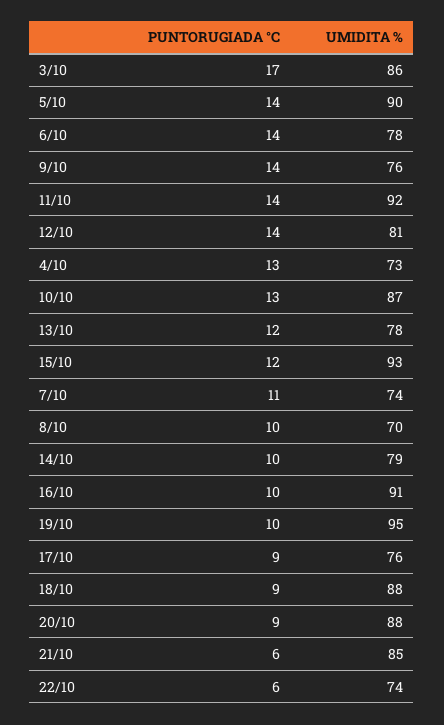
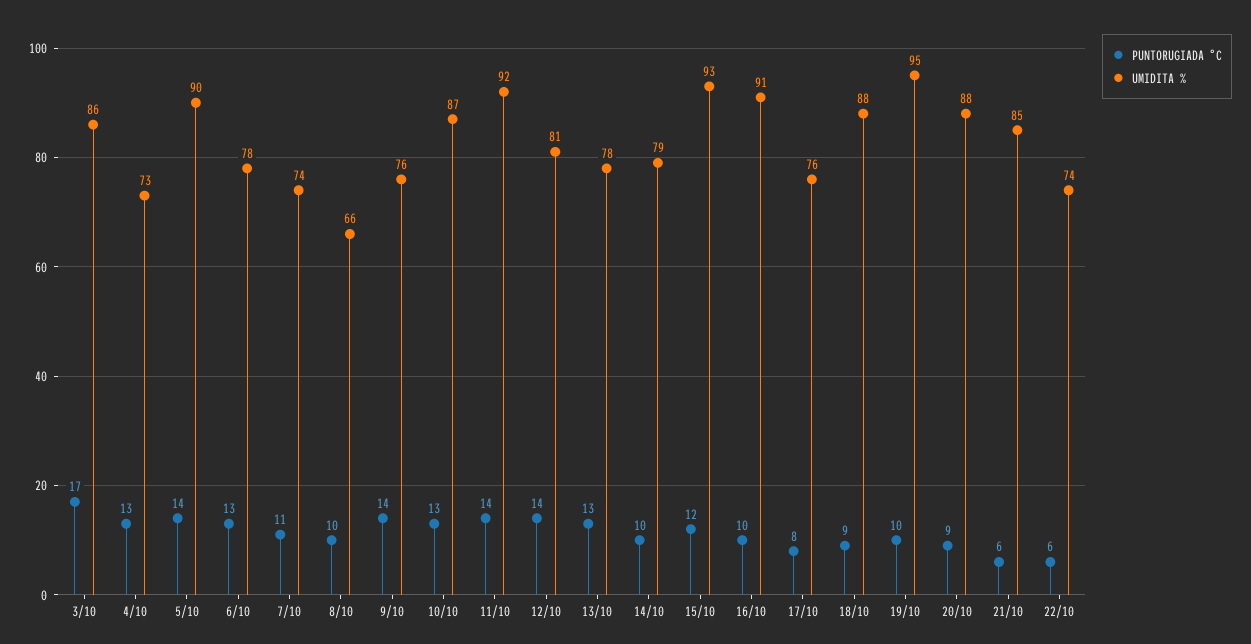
  {
    "PUNTORUGIADA °C": {
      "3/10": 17,
      "5/10": 14,
-     "6/10": 14,
+     "6/10": 13,
      "9/10": 14,
      "11/10": 14,
      "12/10": 14,
      "4/10": 13,
      "10/10": 13,
-     "13/10": 12,
+     "13/10": 13,
      "15/10": 12,
      "7/10": 11,
      "8/10": 10,
      "14/10": 10,
      "16/10": 10,
      "19/10": 10,
-     "17/10": 9,
+     "17/10": 8,
      "18/10": 9,
      "20/10": 9,
      "21/10": 6,
      "22/10": 6
    },
    "UMIDITA %": {
      "3/10": 86,
      "5/10": 90,
      "6/10": 78,
      "9/10": 76,
      "11/10": 92,
      "12/10": 81,
      "4/10": 73,
      "10/10": 87,
      "13/10": 78,
      "15/10": 93,
      "7/10": 74,
-     "8/10": 70,
+     "8/10": 66,
      "14/10": 79,
      "16/10": 91,
      "19/10": 95,
      "17/10": 76,
      "18/10": 88,
      "20/10": 88,
      "21/10": 85,
      "22/10": 74
    }
  }

